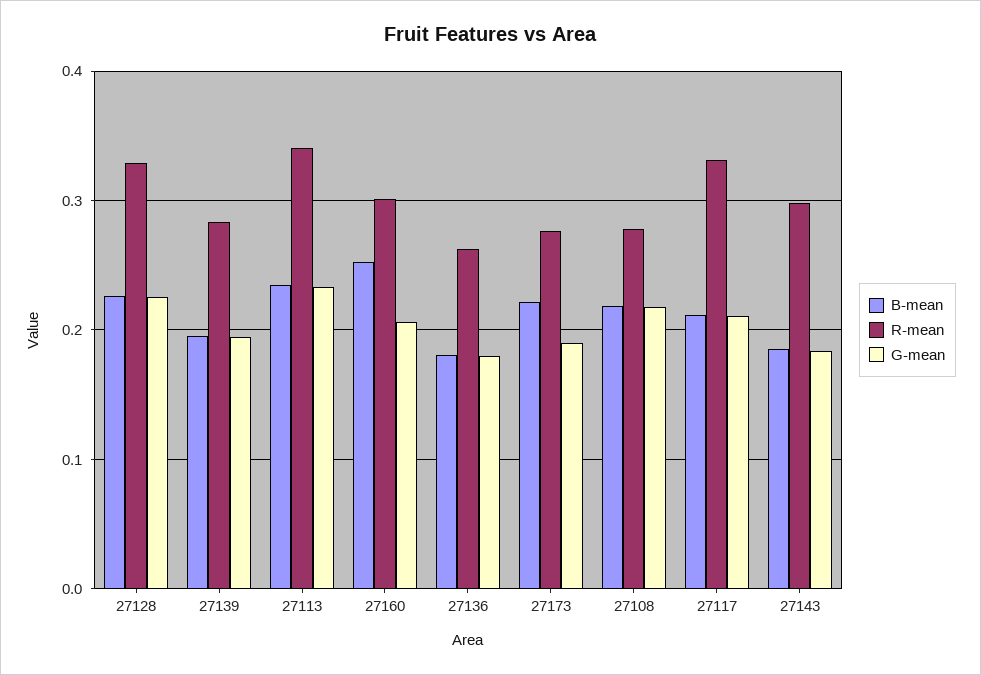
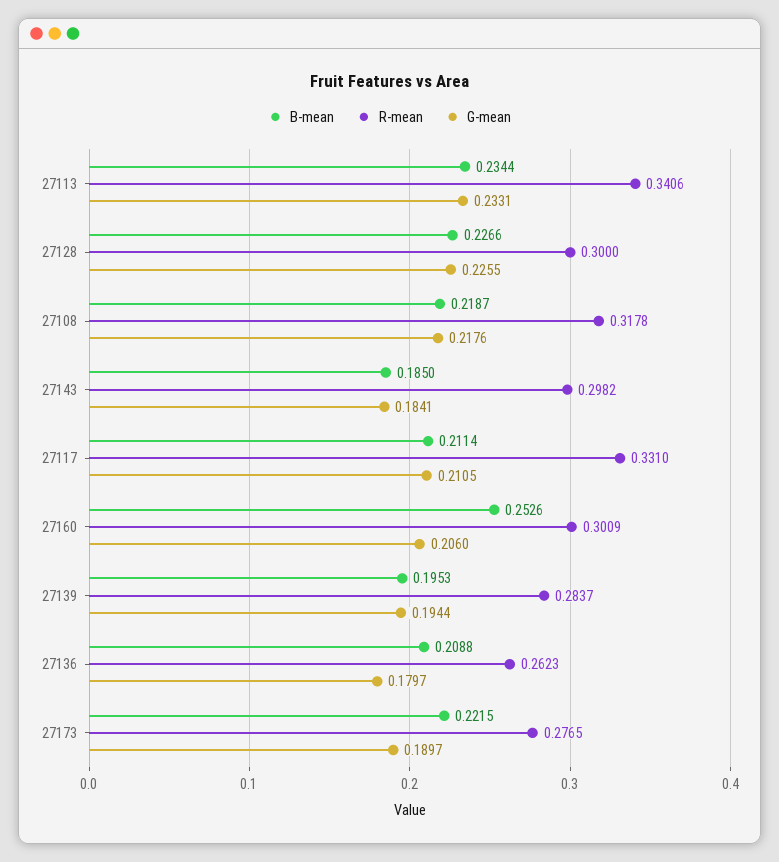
  {
    "B-mean": {
      "27128": 0.2266,
      "27139": 0.1953,
      "27113": 0.2344,
      "27160": 0.2526,
-     "27136": 0.18,
+     "27136": 0.2088,
      "27173": 0.2215,
      "27108": 0.2187,
      "27117": 0.2114,
      "27143": 0.185
    },
    "R-mean": {
-     "27128": 0.33,
+     "27128": 0.3,
      "27139": 0.2837,
      "27113": 0.3406,
      "27160": 0.3009,
      "27136": 0.2623,
      "27173": 0.2765,
-     "27108": 0.28,
+     "27108": 0.3178,
      "27117": 0.331,
      "27143": 0.2982
    },
    "G-mean": {
      "27128": 0.2255,
      "27139": 0.1944,
      "27113": 0.2331,
      "27160": 0.206,
      "27136": 0.1797,
      "27173": 0.1897,
      "27108": 0.2176,
      "27117": 0.2105,
      "27143": 0.1841
    }
  }

